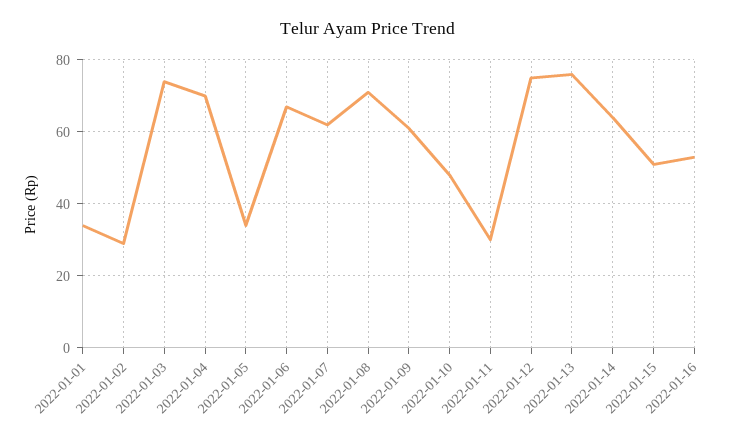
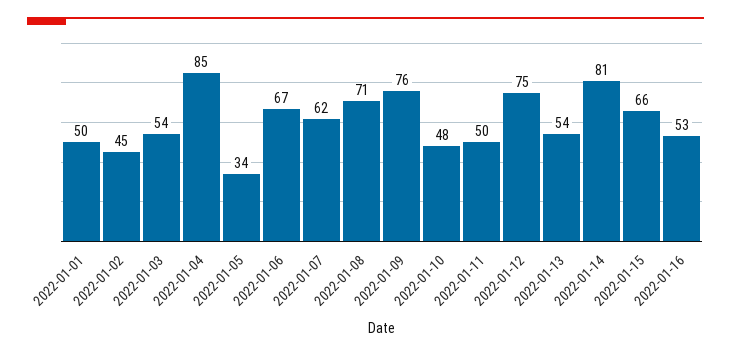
  {
-   "2022-01-01": 35,
+   "2022-01-01": 50,
-   "2022-01-02": 30,
+   "2022-01-02": 45,
-   "2022-01-03": 75,
+   "2022-01-03": 54,
-   "2022-01-04": 70,
+   "2022-01-04": 85,
    "2022-01-05": 34,
    "2022-01-06": 67,
    "2022-01-07": 62,
    "2022-01-08": 71,
-   "2022-01-09": 60,
+   "2022-01-09": 76,
    "2022-01-10": 48,
-   "2022-01-11": 30,
+   "2022-01-11": 50,
    "2022-01-12": 75,
-   "2022-01-13": 75,
+   "2022-01-13": 54,
-   "2022-01-14": 65,
+   "2022-01-14": 81,
-   "2022-01-15": 50,
+   "2022-01-15": 66,
    "2022-01-16": 53
  }

